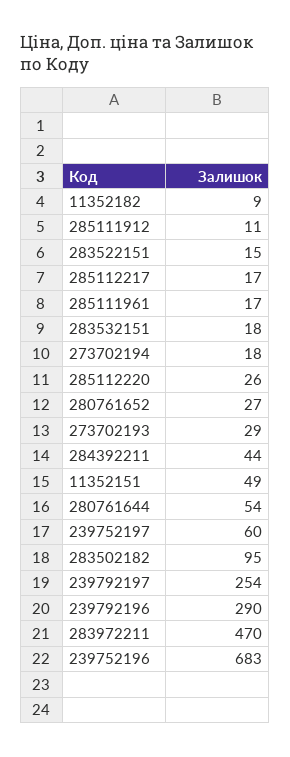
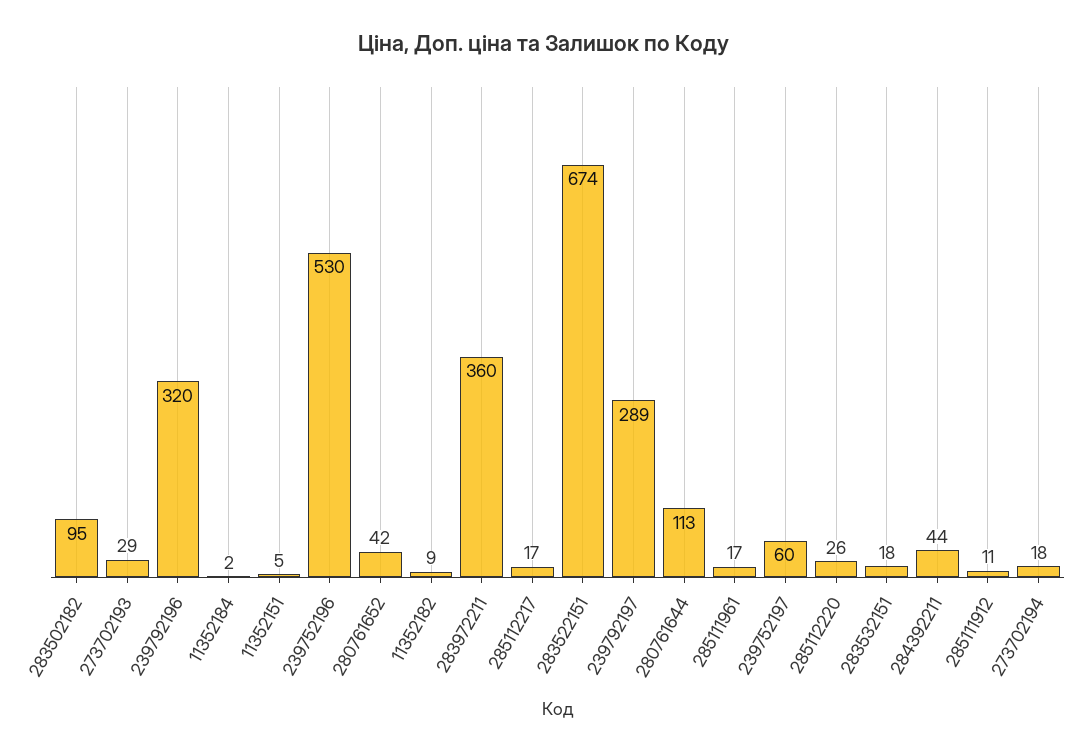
  {
    "11352182": 9,
    "285111912": 11,
-   "283522151": 15,
+   "283522151": 674,
    "285112217": 17,
    "285111961": 17,
    "283532151": 18,
    "273702194": 18,
    "285112220": 26,
-   "280761652": 27,
+   "280761652": 42,
    "273702193": 29,
    "284392211": 44,
-   "11352151": 49,
+   "11352151": 5,
-   "280761644": 54,
+   "280761644": 113,
    "239752197": 60,
    "283502182": 95,
-   "239792197": 254,
+   "239792197": 289,
-   "239792196": 290,
+   "239792196": 320,
-   "283972211": 470,
+   "283972211": 360,
-   "239752196": 683
+   "239752196": 530,
+   "11352184": 2
  }

